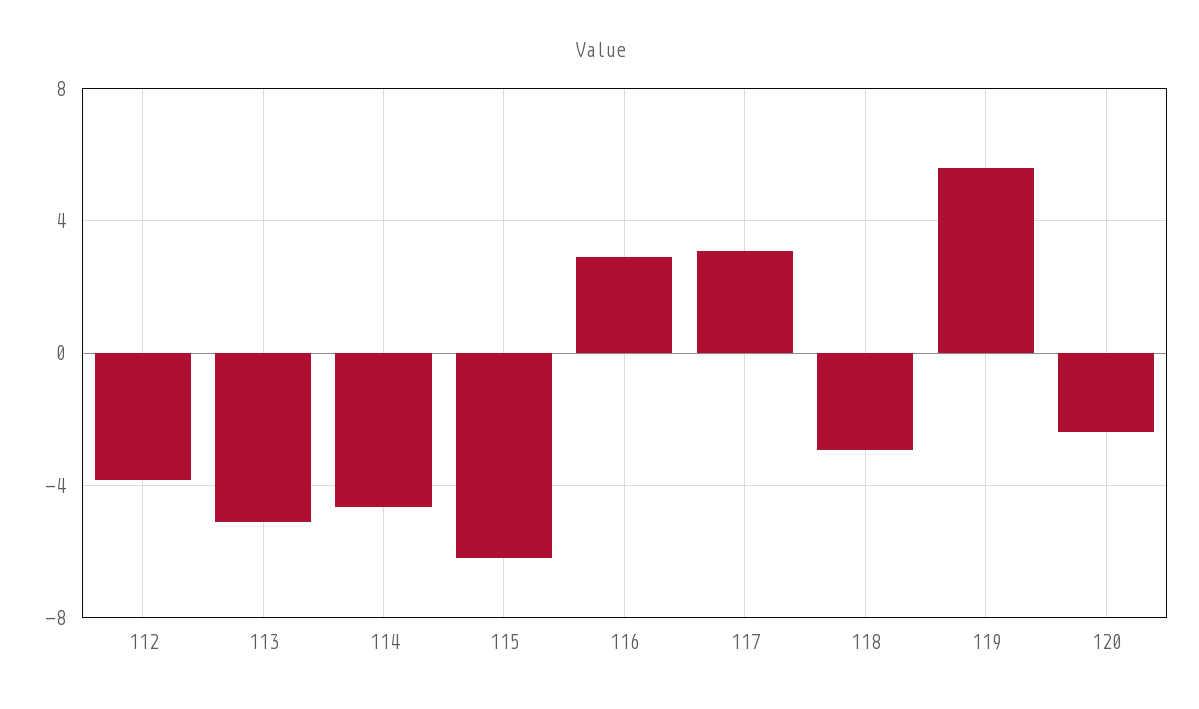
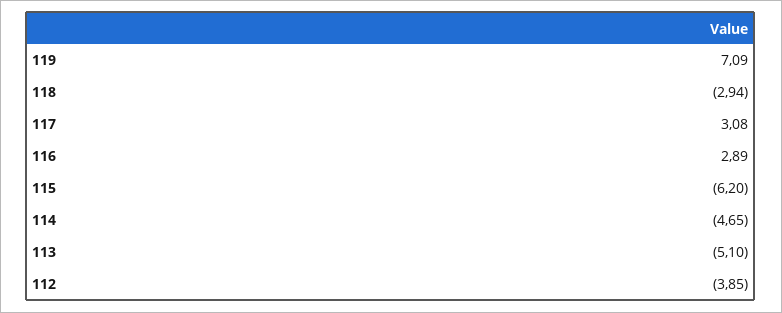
  {
    "112": -3.85,
    "113": -5.1,
    "114": -4.65,
    "115": -6.2,
    "116": 2.89,
    "117": 3.08,
    "118": -2.94,
-   "119": 5.5,
+   "119": 7.09
-   "120": -2.5
  }

